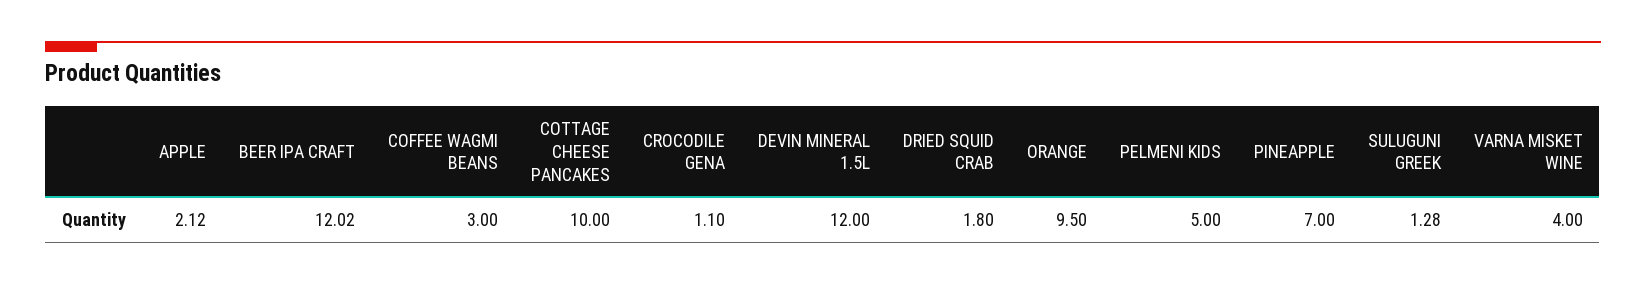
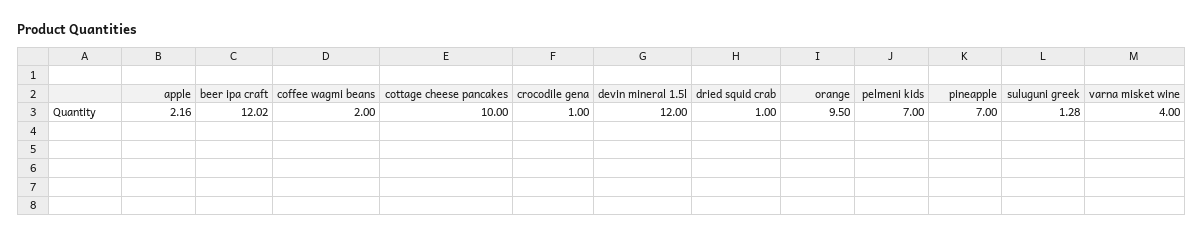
  {
-   "APPLE": 2.12,
+   "APPLE": 2.16,
    "BEER IPA CRAFT": 12.02,
-   "COFFEE WAGMI BEANS": 3,
+   "COFFEE WAGMI BEANS": 2,
    "COTTAGE CHEESE PANCAKES": 10,
-   "CROCODILE GENA": 1.1,
+   "CROCODILE GENA": 1,
    "DEVIN MINERAL 1.5L": 12,
-   "DRIED SQUID CRAB": 1.8,
+   "DRIED SQUID CRAB": 1,
    "ORANGE": 9.5,
-   "PELMENI KIDS": 5,
+   "PELMENI KIDS": 7,
    "PINEAPPLE": 7,
    "SULUGUNI GREEK": 1.28,
    "VARNA MISKET WINE": 4
  }

